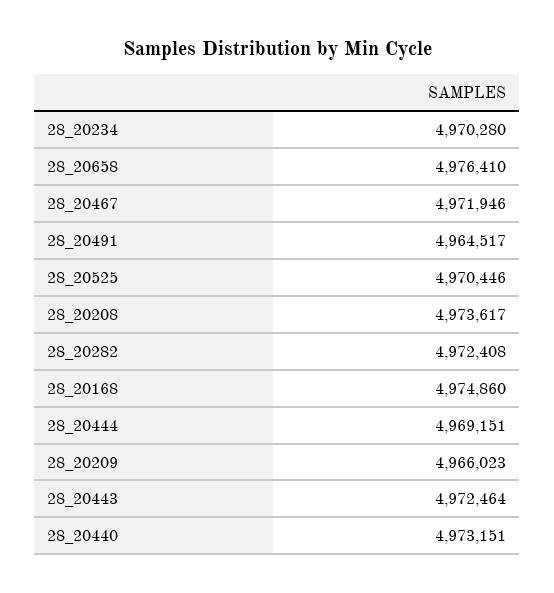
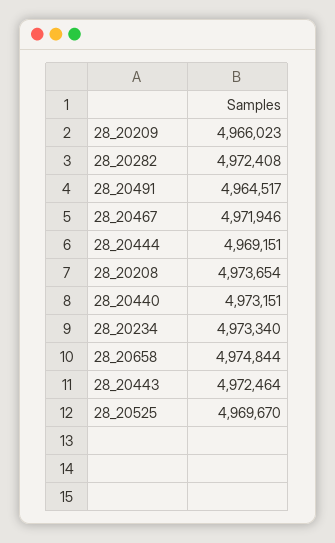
  {
-   "28_20234": 4970280,
+   "28_20234": 4973340,
-   "28_20658": 4976410,
+   "28_20658": 4974844,
    "28_20467": 4971946,
    "28_20491": 4964517,
-   "28_20525": 4970446,
+   "28_20525": 4969670,
-   "28_20208": 4973617,
+   "28_20208": 4973654,
    "28_20282": 4972408,
-   "28_20168": 4974860,
    "28_20444": 4969151,
    "28_20209": 4966023,
    "28_20443": 4972464,
    "28_20440": 4973151
  }

